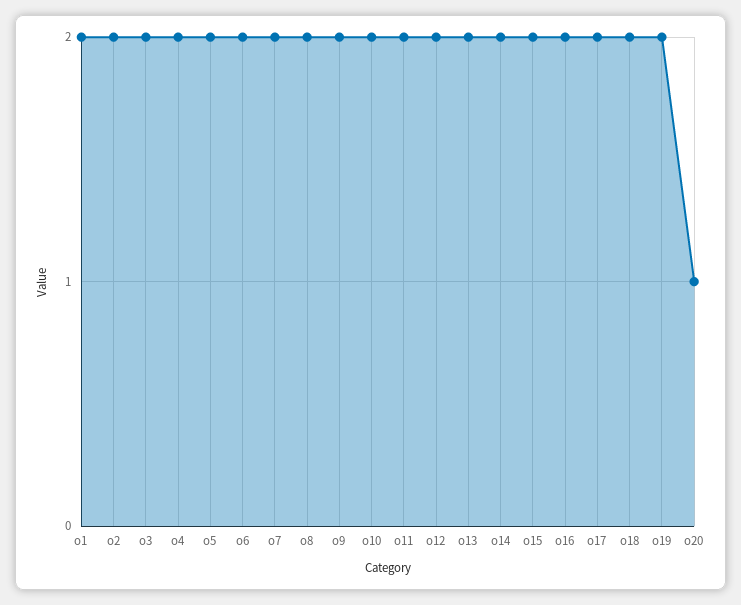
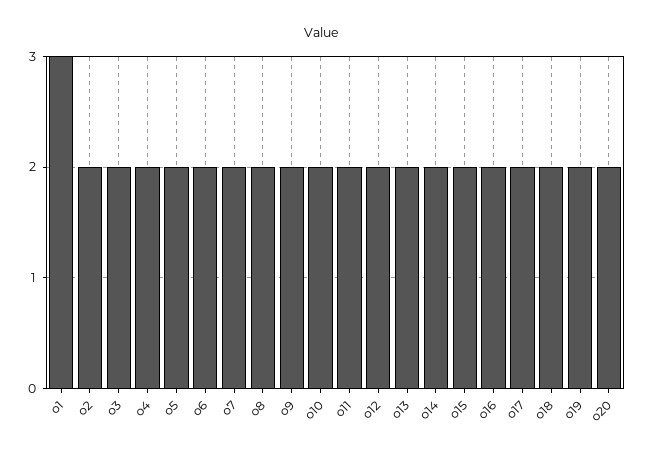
  {
-   "o1": 2,
+   "o1": 3,
    "o2": 2,
    "o3": 2,
    "o4": 2,
    "o5": 2,
    "o6": 2,
    "o7": 2,
    "o8": 2,
    "o9": 2,
    "o10": 2,
    "o11": 2,
    "o12": 2,
    "o13": 2,
    "o14": 2,
    "o15": 2,
    "o16": 2,
    "o17": 2,
    "o18": 2,
    "o19": 2,
-   "o20": 1
+   "o20": 2
  }

